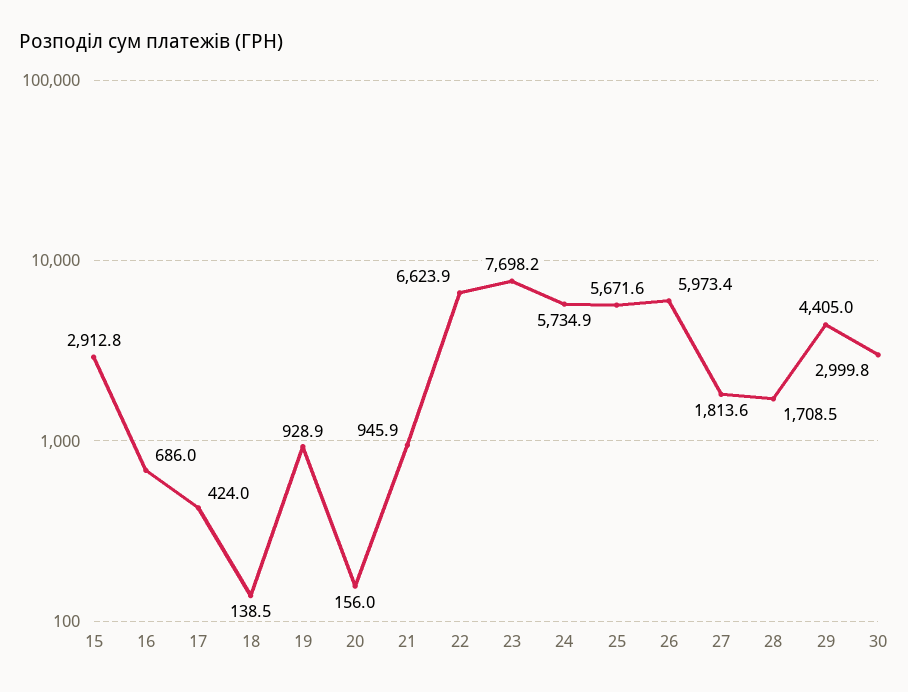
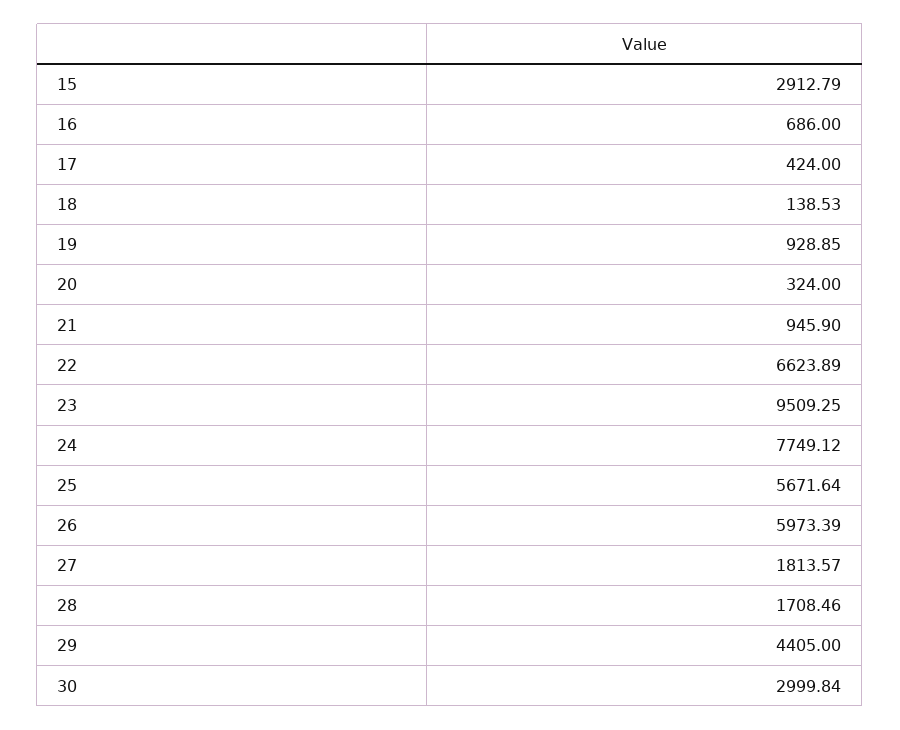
  {
    "15": 2912.79,
    "16": 686,
    "17": 424,
    "18": 138.53,
    "19": 928.85,
-   "20": 156,
+   "20": 324,
    "21": 945.9,
    "22": 6623.89,
-   "23": 7698.2,
+   "23": 9509.25,
-   "24": 5734.9,
+   "24": 7749.12,
    "25": 5671.64,
    "26": 5973.39,
    "27": 1813.57,
    "28": 1708.46,
    "29": 4405,
    "30": 2999.84
  }

